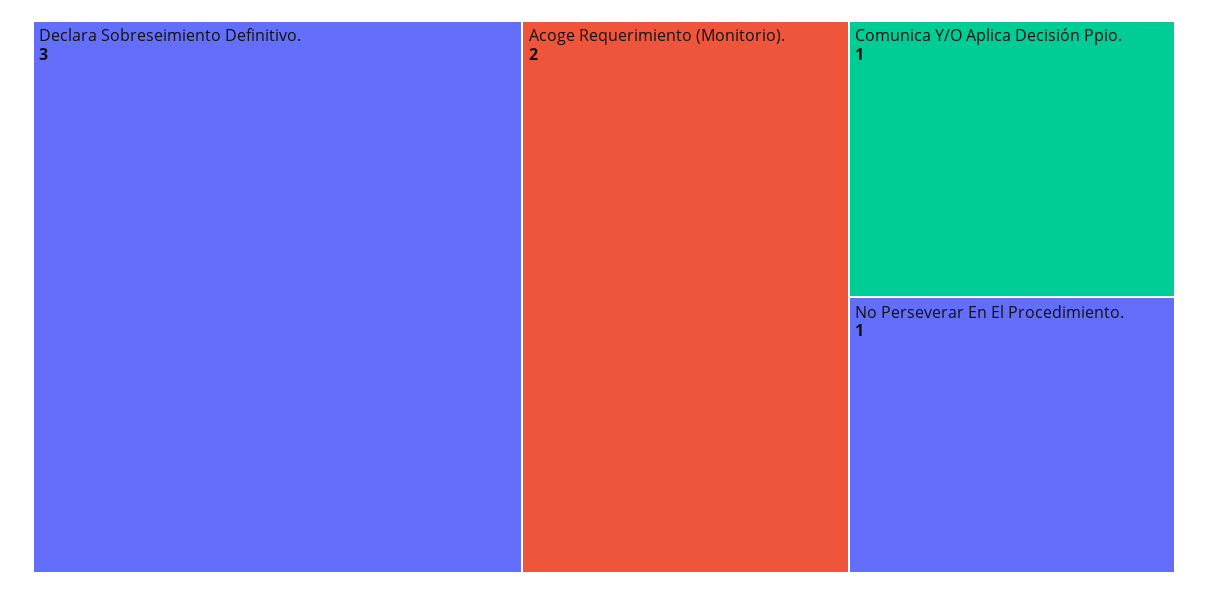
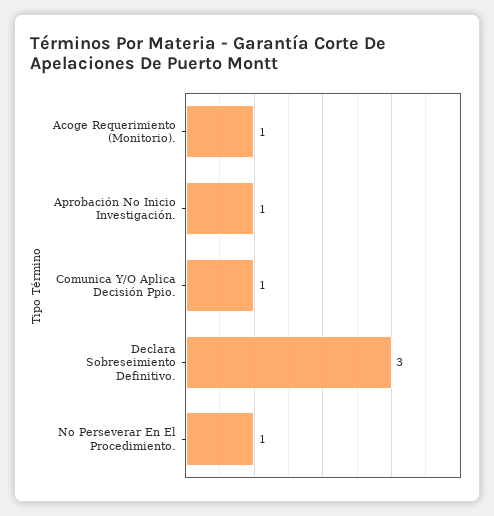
  {
    "Declara Sobreseimiento Definitivo.": 3,
-   "Acoge Requerimiento (Monitorio).": 2,
+   "Acoge Requerimiento (Monitorio).": 1,
    "Comunica Y/O Aplica Decisión Ppio.": 1,
-   "No Perseverar En El Procedimiento.": 1
+   "No Perseverar En El Procedimiento.": 1,
+   "Aprobación No Inicio Investigación.": 1
  }

